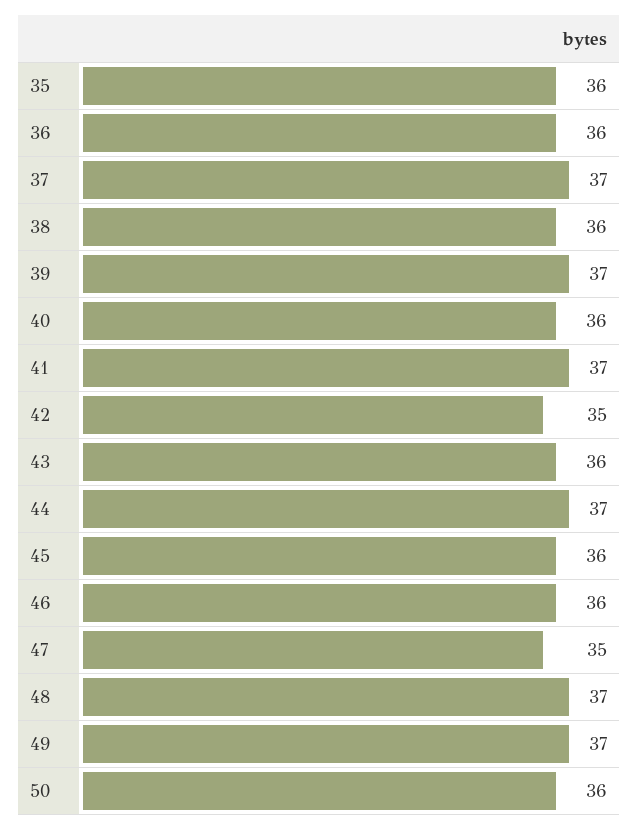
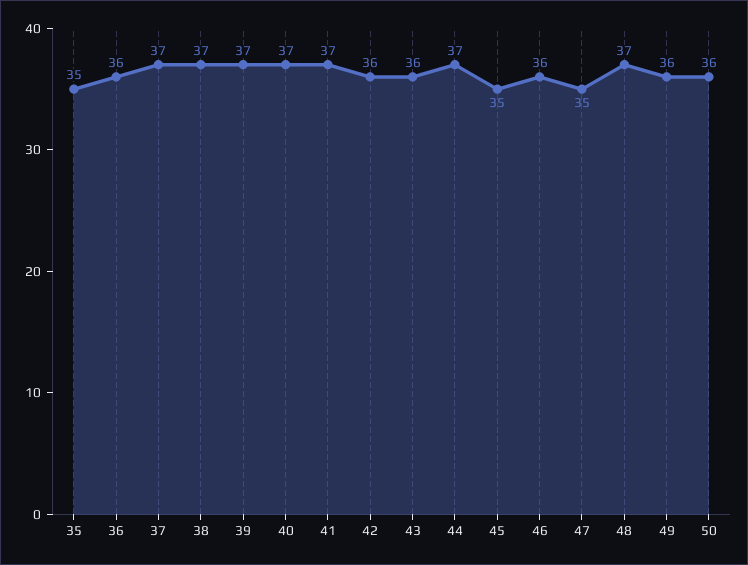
  {
-   "35": 36,
+   "35": 35,
    "36": 36,
    "37": 37,
-   "38": 36,
+   "38": 37,
    "39": 37,
-   "40": 36,
+   "40": 37,
    "41": 37,
-   "42": 35,
+   "42": 36,
    "43": 36,
    "44": 37,
-   "45": 36,
+   "45": 35,
    "46": 36,
    "47": 35,
    "48": 37,
-   "49": 37,
+   "49": 36,
    "50": 36
  }

